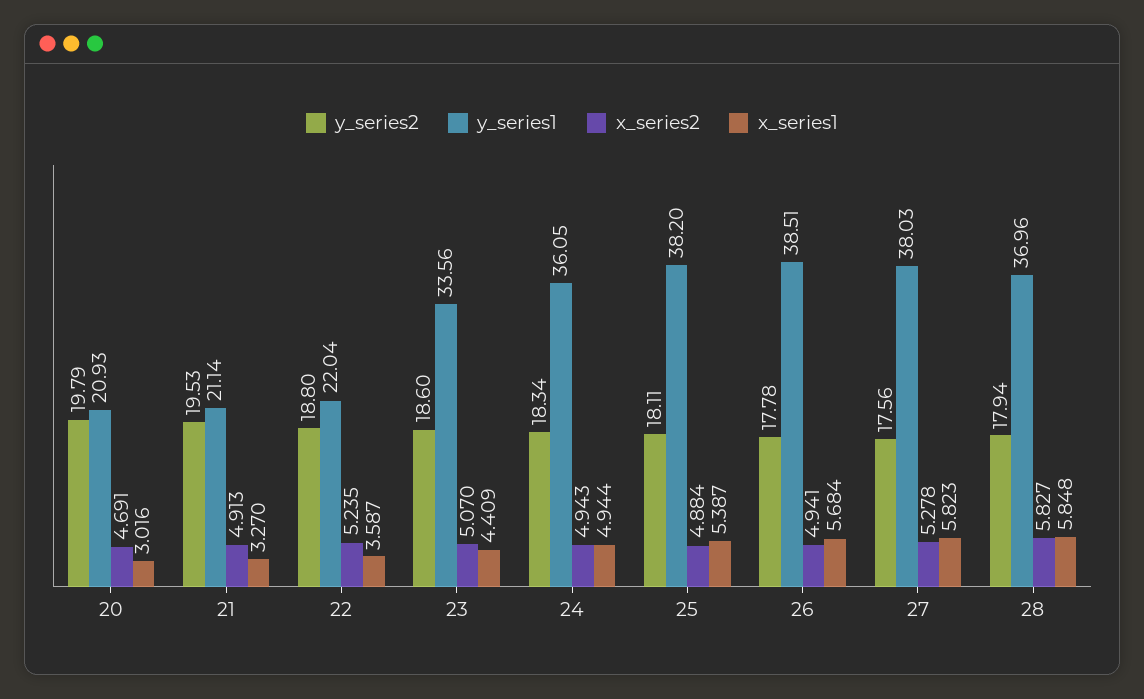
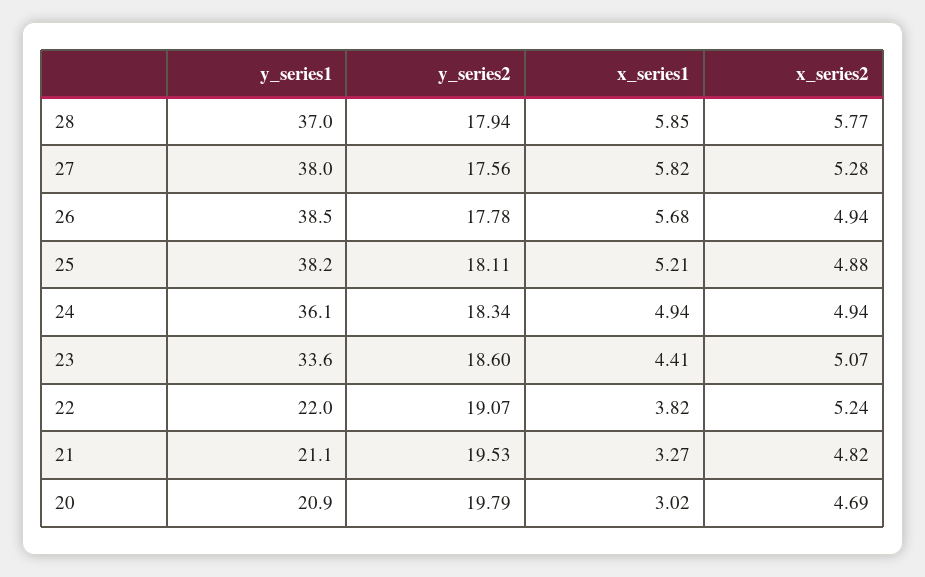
  {
    "y_series2": {
      "20": 19.79,
      "21": 19.53,
-     "22": 18.8,
+     "22": 19.07,
      "23": 18.6,
      "24": 18.34,
      "25": 18.11,
      "26": 17.78,
      "27": 17.56,
      "28": 17.94
    },
    "y_series1": {
      "20": 20.93,
      "21": 21.14,
      "22": 22.04,
      "23": 33.56,
      "24": 36.05,
      "25": 38.2,
      "26": 38.51,
      "27": 38.03,
      "28": 36.96
    },
    "x_series2": {
      "20": 4.691,
-     "21": 4.913,
+     "21": 4.82,
      "22": 5.235,
      "23": 5.07,
      "24": 4.943,
      "25": 4.884,
      "26": 4.941,
      "27": 5.278,
-     "28": 5.827
+     "28": 5.77
    },
    "x_series1": {
      "20": 3.016,
      "21": 3.27,
-     "22": 3.587,
+     "22": 3.82,
      "23": 4.409,
      "24": 4.944,
-     "25": 5.387,
+     "25": 5.21,
      "26": 5.684,
      "27": 5.823,
      "28": 5.848
    }
  }

